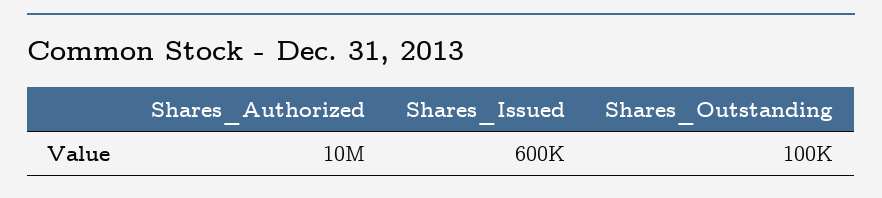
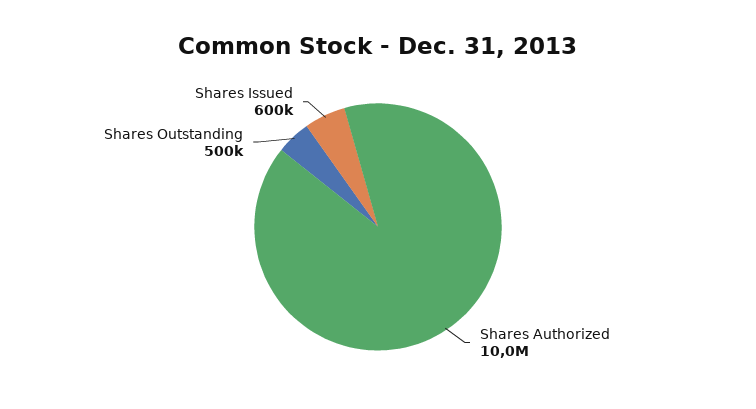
  {
    "Shares_Authorized": 10000000,
    "Shares_Issued": 600000,
-   "Shares_Outstanding": 100000
+   "Shares_Outstanding": 500000
  }

